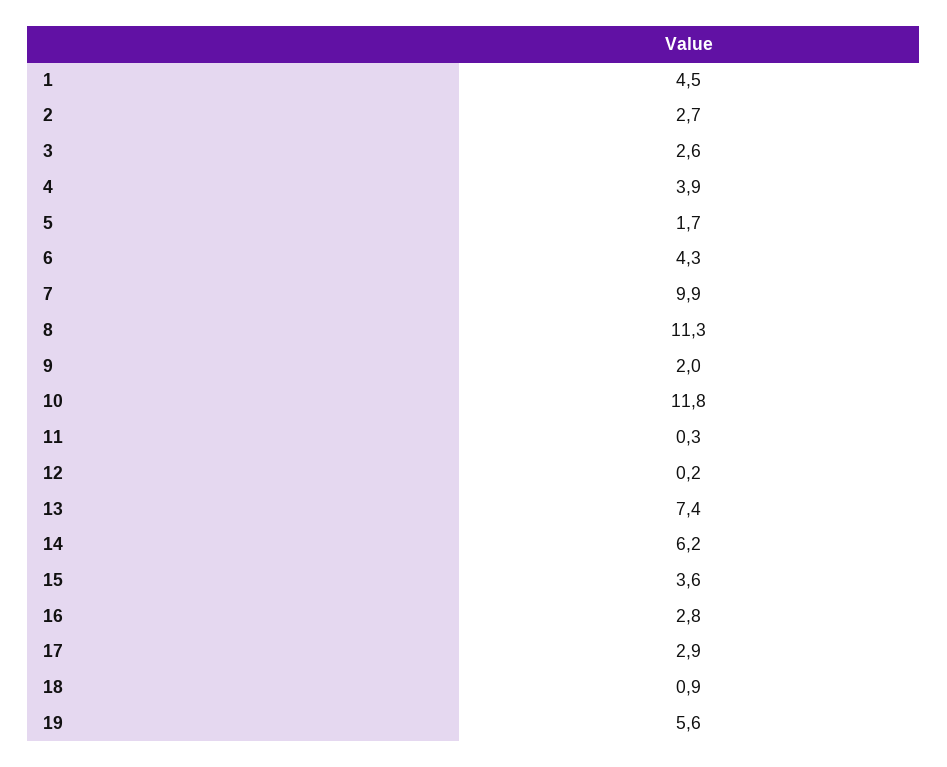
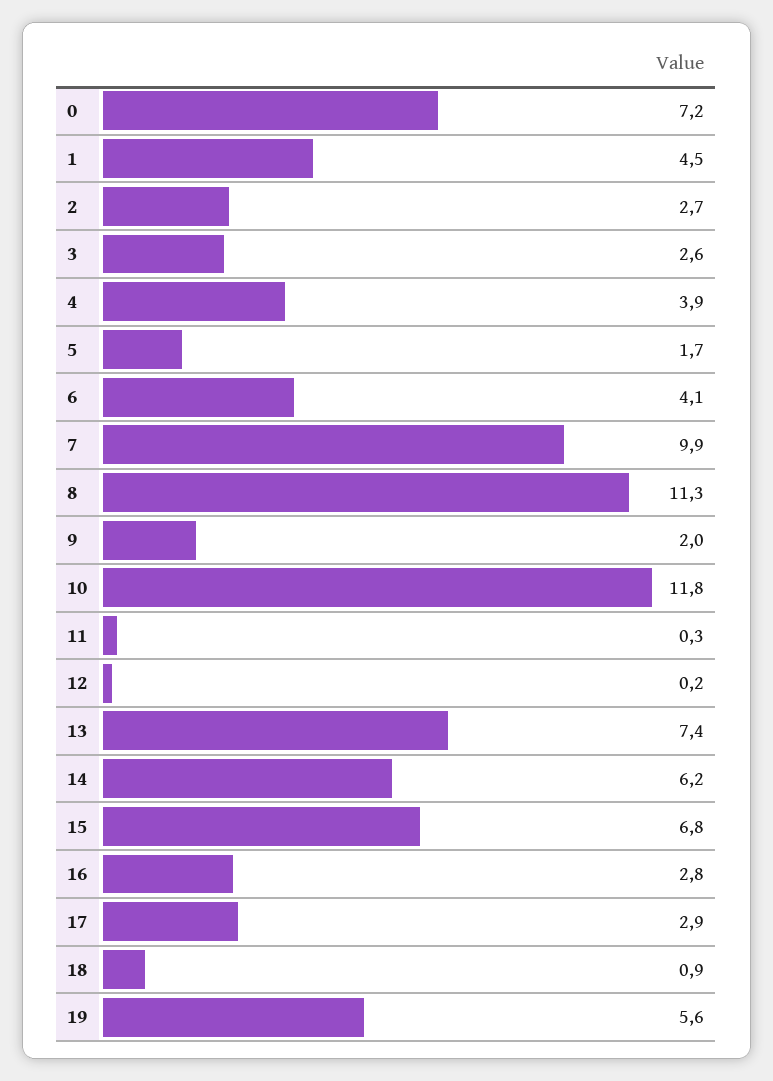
  {
    "1": 4.5,
    "2": 2.7,
    "3": 2.6,
    "4": 3.9,
    "5": 1.7,
-   "6": 4.3,
+   "6": 4.1,
    "7": 9.9,
    "8": 11.3,
    "9": 2,
    "10": 11.8,
    "11": 0.3,
    "12": 0.2,
    "13": 7.4,
    "14": 6.2,
-   "15": 3.6,
+   "15": 6.8,
    "16": 2.8,
    "17": 2.9,
    "18": 0.9,
-   "19": 5.6
+   "19": 5.6,
+   "0": 7.2
  }

